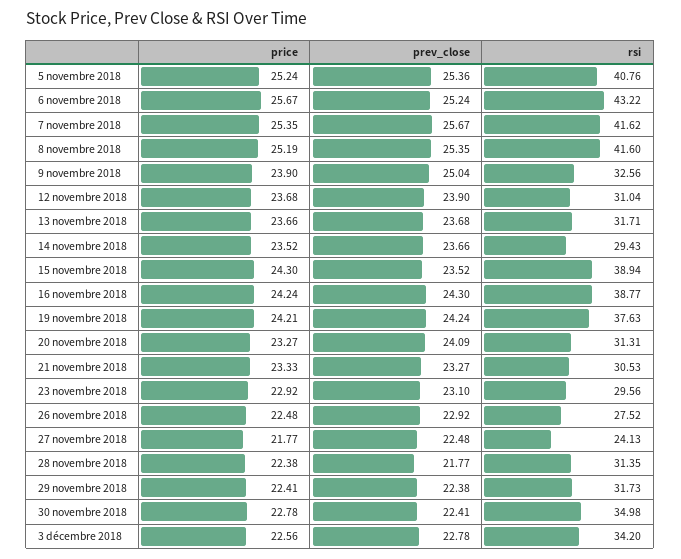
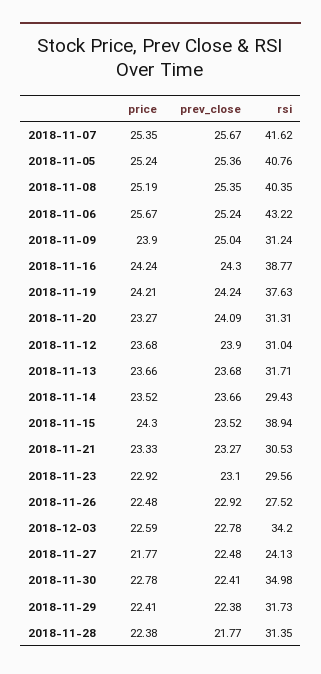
  {
    "price": {
      "5 novembre 2018": 25.24,
      "6 novembre 2018": 25.67,
      "7 novembre 2018": 25.35,
      "8 novembre 2018": 25.19,
      "9 novembre 2018": 23.9,
      "12 novembre 2018": 23.68,
      "13 novembre 2018": 23.66,
      "14 novembre 2018": 23.52,
      "15 novembre 2018": 24.3,
      "16 novembre 2018": 24.24,
      "19 novembre 2018": 24.21,
      "20 novembre 2018": 23.27,
      "21 novembre 2018": 23.33,
      "23 novembre 2018": 22.92,
      "26 novembre 2018": 22.48,
      "27 novembre 2018": 21.77,
      "28 novembre 2018": 22.38,
      "29 novembre 2018": 22.41,
      "30 novembre 2018": 22.78,
-     "3 décembre 2018": 22.56
+     "3 décembre 2018": 22.59
    },
    "prev_close": {
      "5 novembre 2018": 25.36,
      "6 novembre 2018": 25.24,
      "7 novembre 2018": 25.67,
      "8 novembre 2018": 25.35,
      "9 novembre 2018": 25.04,
      "12 novembre 2018": 23.9,
      "13 novembre 2018": 23.68,
      "14 novembre 2018": 23.66,
      "15 novembre 2018": 23.52,
      "16 novembre 2018": 24.3,
      "19 novembre 2018": 24.24,
      "20 novembre 2018": 24.09,
      "21 novembre 2018": 23.27,
      "23 novembre 2018": 23.1,
      "26 novembre 2018": 22.92,
      "27 novembre 2018": 22.48,
      "28 novembre 2018": 21.77,
      "29 novembre 2018": 22.38,
      "30 novembre 2018": 22.41,
      "3 décembre 2018": 22.78
    },
    "rsi": {
      "5 novembre 2018": 40.76,
      "6 novembre 2018": 43.22,
      "7 novembre 2018": 41.62,
-     "8 novembre 2018": 41.6,
+     "8 novembre 2018": 40.35,
-     "9 novembre 2018": 32.56,
+     "9 novembre 2018": 31.24,
      "12 novembre 2018": 31.04,
      "13 novembre 2018": 31.71,
      "14 novembre 2018": 29.43,
      "15 novembre 2018": 38.94,
      "16 novembre 2018": 38.77,
      "19 novembre 2018": 37.63,
      "20 novembre 2018": 31.31,
      "21 novembre 2018": 30.53,
      "23 novembre 2018": 29.56,
      "26 novembre 2018": 27.52,
      "27 novembre 2018": 24.13,
      "28 novembre 2018": 31.35,
      "29 novembre 2018": 31.73,
      "30 novembre 2018": 34.98,
      "3 décembre 2018": 34.2
    }
  }

